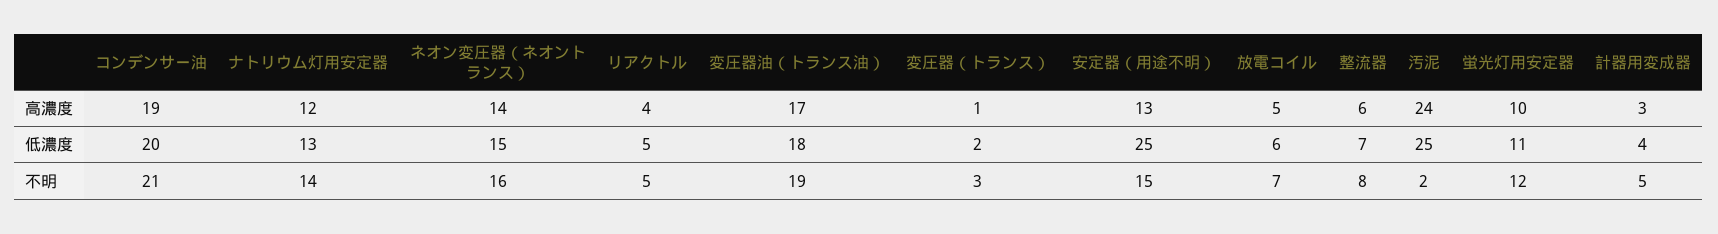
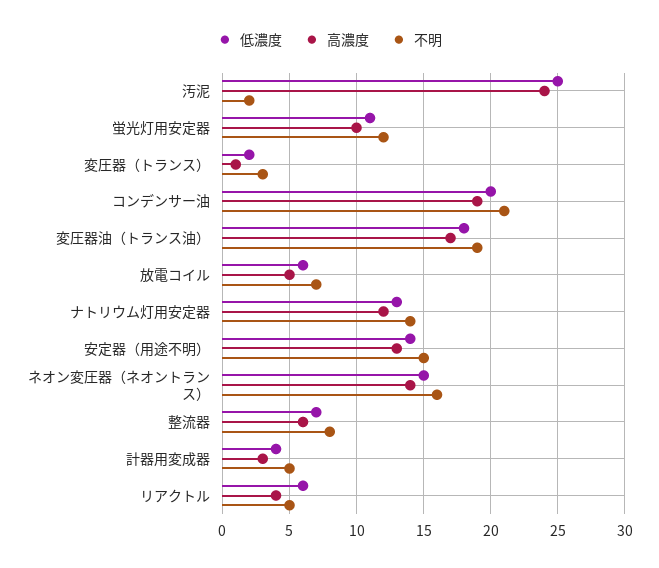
  {
    "高濃度": {
      "コンデンサー油": 19,
      "ナトリウム灯用安定器": 12,
      "ネオン変圧器（ネオントランス）": 14,
      "リアクトル": 4,
      "変圧器油（トランス油）": 17,
      "変圧器（トランス）": 1,
      "安定器（用途不明）": 13,
      "放電コイル": 5,
      "整流器": 6,
      "汚泥": 24,
      "蛍光灯用安定器": 10,
      "計器用変成器": 3
    },
    "低濃度": {
      "コンデンサー油": 20,
      "ナトリウム灯用安定器": 13,
      "ネオン変圧器（ネオントランス）": 15,
-     "リアクトル": 5,
+     "リアクトル": 6,
      "変圧器油（トランス油）": 18,
      "変圧器（トランス）": 2,
-     "安定器（用途不明）": 25,
+     "安定器（用途不明）": 14,
      "放電コイル": 6,
      "整流器": 7,
      "汚泥": 25,
      "蛍光灯用安定器": 11,
      "計器用変成器": 4
    },
    "不明": {
      "コンデンサー油": 21,
      "ナトリウム灯用安定器": 14,
      "ネオン変圧器（ネオントランス）": 16,
      "リアクトル": 5,
      "変圧器油（トランス油）": 19,
      "変圧器（トランス）": 3,
      "安定器（用途不明）": 15,
      "放電コイル": 7,
      "整流器": 8,
      "汚泥": 2,
      "蛍光灯用安定器": 12,
      "計器用変成器": 5
    }
  }

